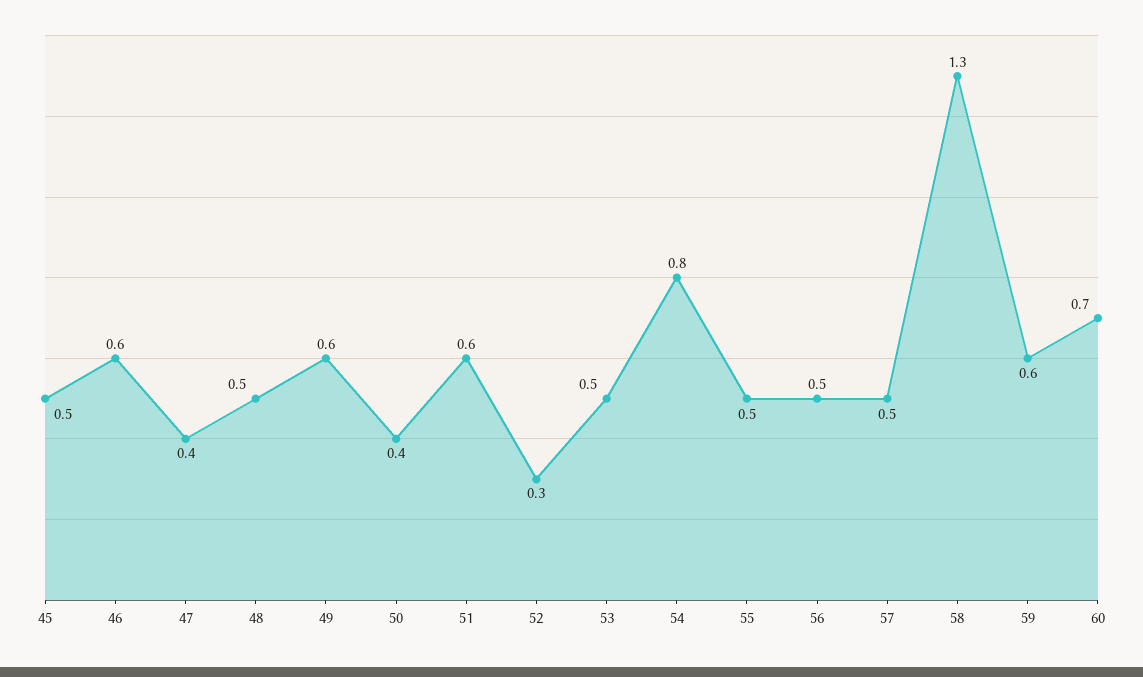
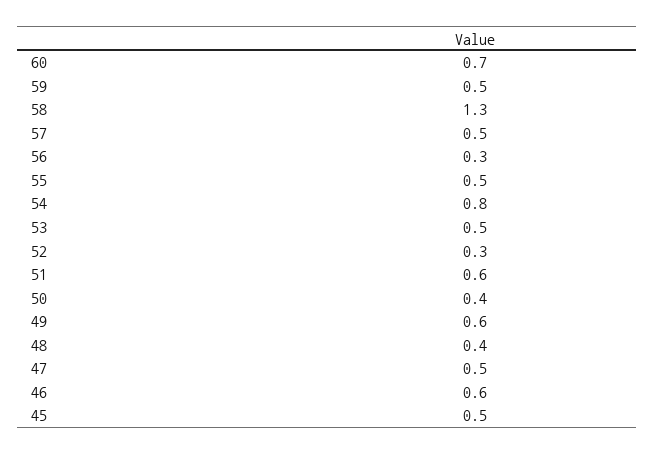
  {
    "45": 0.5,
    "46": 0.6,
-   "47": 0.4,
+   "47": 0.5,
-   "48": 0.5,
+   "48": 0.4,
    "49": 0.6,
    "50": 0.4,
    "51": 0.6,
    "52": 0.3,
    "53": 0.5,
    "54": 0.8,
    "55": 0.5,
-   "56": 0.5,
+   "56": 0.3,
    "57": 0.5,
    "58": 1.3,
-   "59": 0.6,
+   "59": 0.5,
    "60": 0.7
  }

